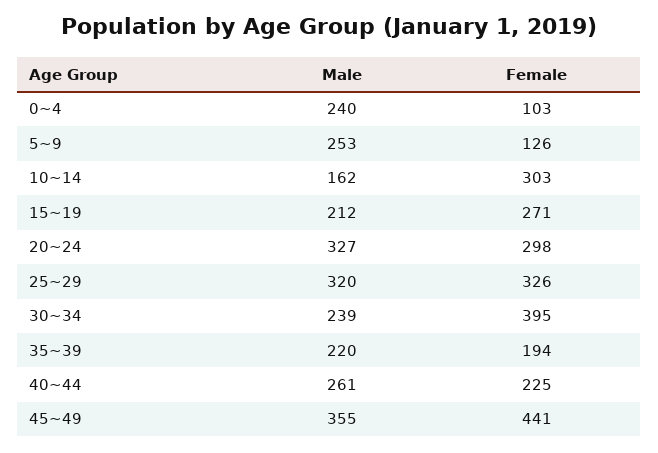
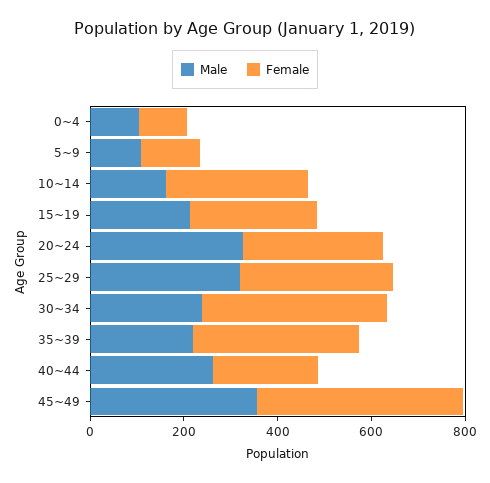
  {
    "Male": {
-     "0~4": 240,
+     "0~4": 100,
-     "5~9": 253,
+     "5~9": 100,
      "10~14": 162,
      "15~19": 212,
      "20~24": 327,
      "25~29": 320,
      "30~34": 239,
      "35~39": 220,
      "40~44": 261,
      "45~49": 355
    },
    "Female": {
      "0~4": 103,
      "5~9": 126,
      "10~14": 303,
      "15~19": 271,
      "20~24": 298,
      "25~29": 326,
      "30~34": 395,
-     "35~39": 194,
+     "35~39": 350,
      "40~44": 225,
      "45~49": 441
    }
  }

